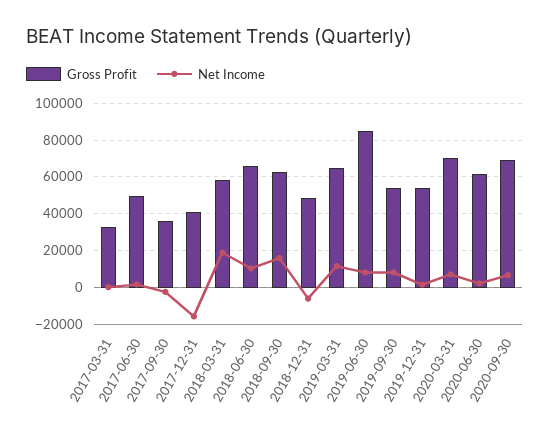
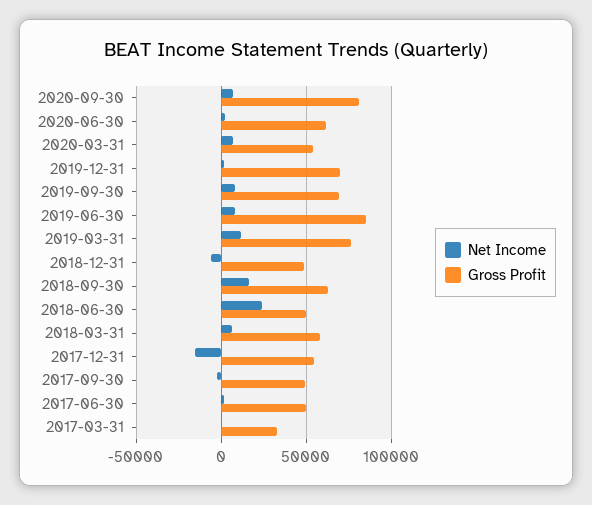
  {
    "Gross Profit": {
      "2017-03-31": 35000,
      "2017-06-30": 50000,
-     "2017-09-30": 35000,
+     "2017-09-30": 50000,
-     "2017-12-31": 40000,
+     "2017-12-31": 55000,
      "2018-03-31": 60000,
-     "2018-06-30": 65000,
+     "2018-06-30": 50000,
      "2018-09-30": 65000,
      "2018-12-31": 50000,
-     "2019-03-31": 65000,
+     "2019-03-31": 75000,
      "2019-06-30": 85000,
-     "2019-09-30": 55000,
+     "2019-09-30": 70000,
-     "2019-12-31": 55000,
+     "2019-12-31": 70000,
-     "2020-03-31": 70000,
+     "2020-03-31": 55000,
      "2020-06-30": 60000,
-     "2020-09-30": 70000
+     "2020-09-30": 80000
    },
    "Net Income": {
      "2017-03-31": 0,
      "2017-06-30": 0,
      "2017-09-30": 0,
      "2017-12-31": -15000,
-     "2018-03-31": 20000,
+     "2018-03-31": 5000,
-     "2018-06-30": 10000,
+     "2018-06-30": 25000,
      "2018-09-30": 15000,
      "2018-12-31": -5000,
      "2019-03-31": 10000,
      "2019-06-30": 10000,
      "2019-09-30": 10000,
      "2019-12-31": 0,
      "2020-03-31": 5000,
      "2020-06-30": 0,
      "2020-09-30": 5000
    }
  }

